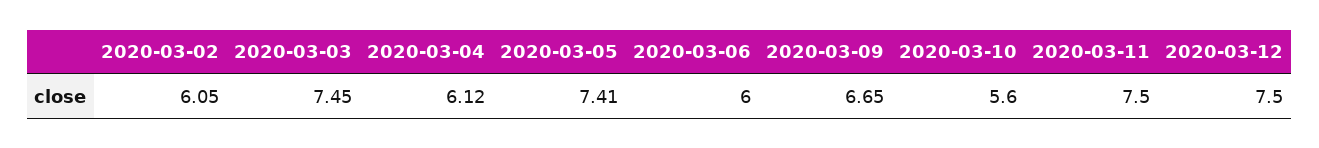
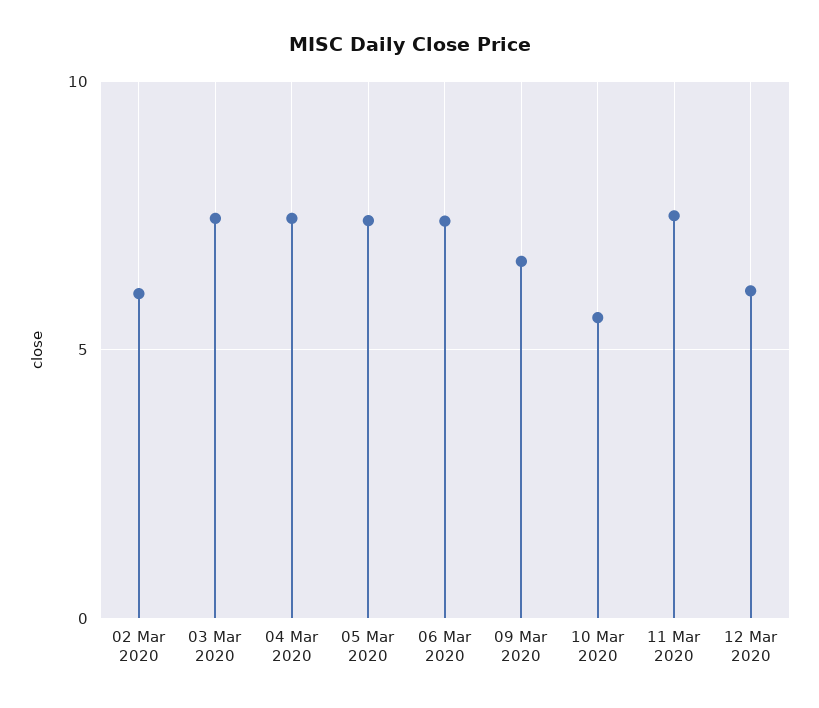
  {
    "2020-03-02": 6.05,
    "2020-03-03": 7.45,
-   "2020-03-04": 6.12,
+   "2020-03-04": 7.5,
    "2020-03-05": 7.41,
-   "2020-03-06": 6,
+   "2020-03-06": 7.5,
    "2020-03-09": 6.65,
    "2020-03-10": 5.6,
    "2020-03-11": 7.5,
-   "2020-03-12": 7.5
+   "2020-03-12": 6
  }

